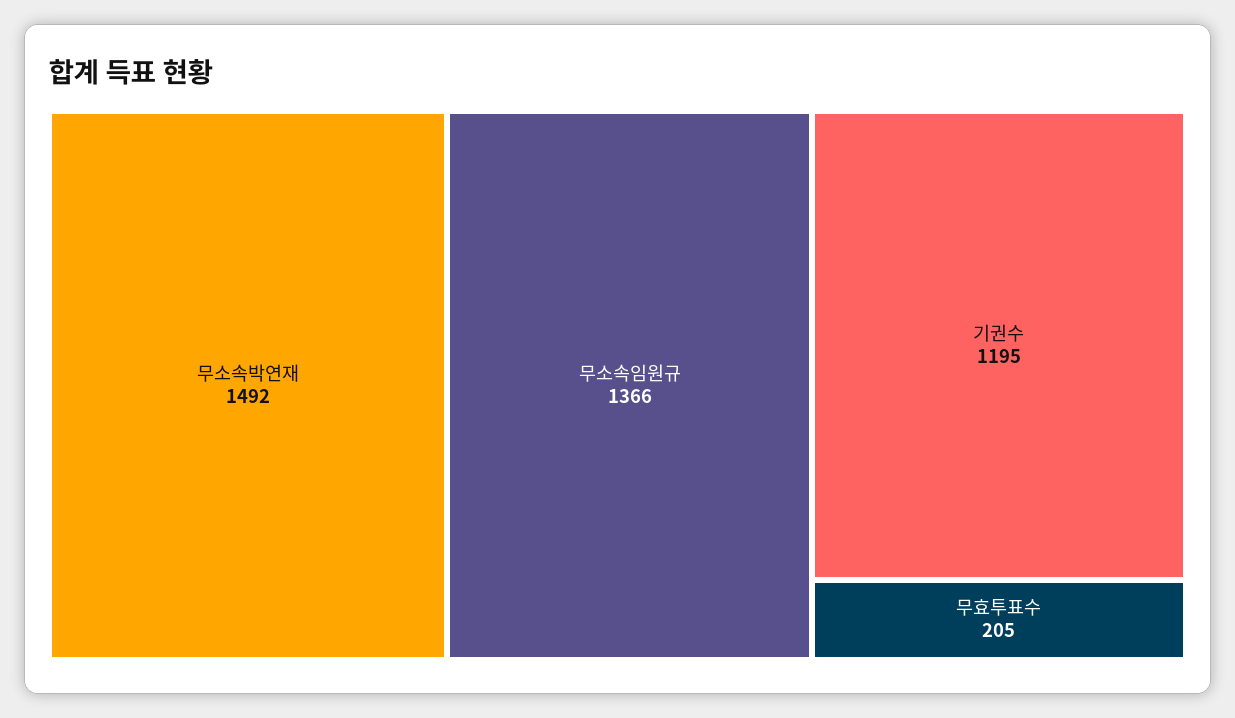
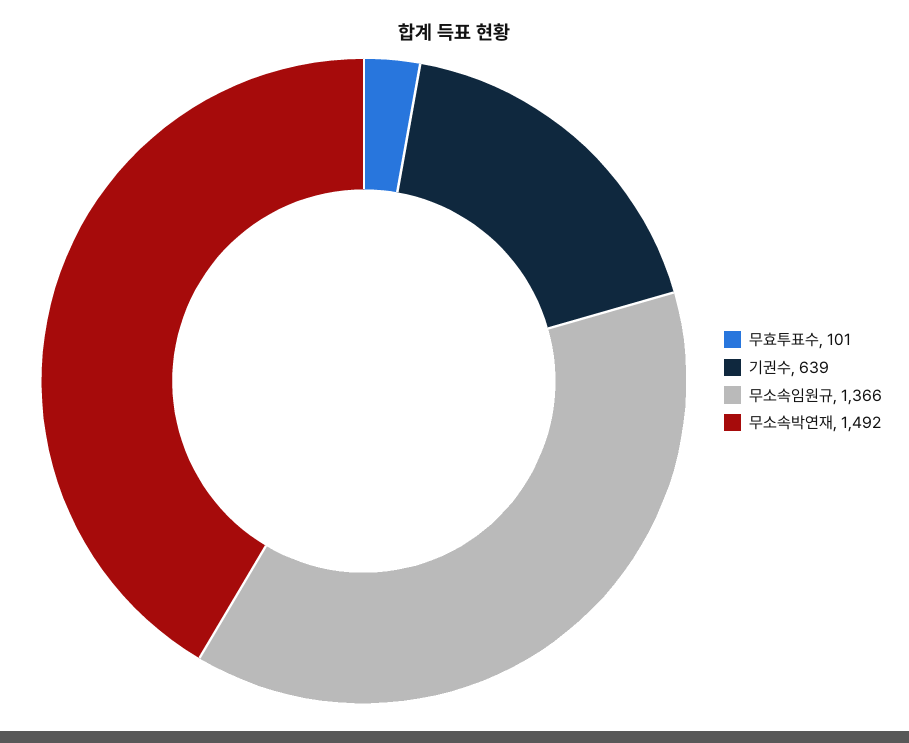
  {
    "무소속박연재": 1492,
    "무소속임원규": 1366,
-   "기권수": 1195,
+   "기권수": 639,
-   "무효투표수": 205
+   "무효투표수": 101
  }

